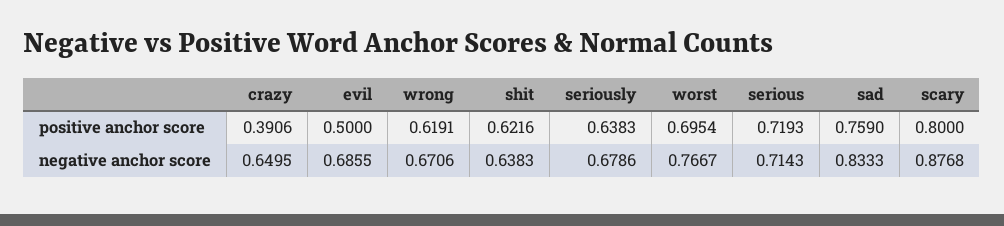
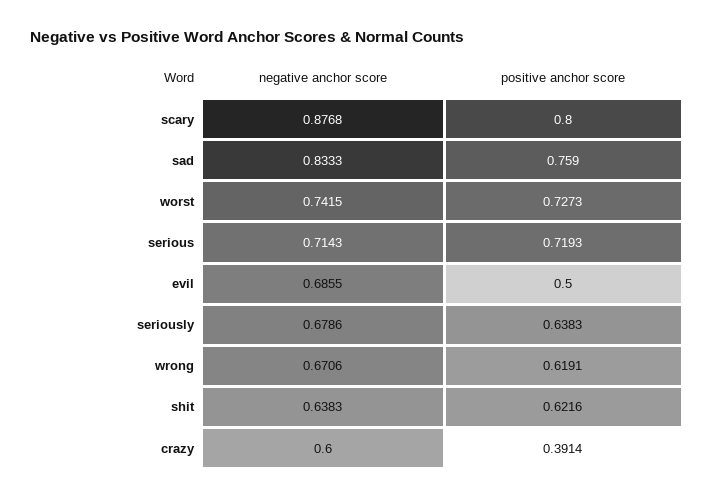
  {
    "crazy": {
-     "positive anchor score": 0.3906,
+     "positive anchor score": 0.3914,
-     "negative anchor score": 0.6495
+     "negative anchor score": 0.6
    },
    "evil": {
      "positive anchor score": 0.5,
      "negative anchor score": 0.6855
    },
    "wrong": {
      "positive anchor score": 0.6191,
      "negative anchor score": 0.6706
    },
    "shit": {
      "positive anchor score": 0.6216,
      "negative anchor score": 0.6383
    },
    "seriously": {
      "positive anchor score": 0.6383,
      "negative anchor score": 0.6786
    },
    "worst": {
-     "positive anchor score": 0.6954,
+     "positive anchor score": 0.7273,
-     "negative anchor score": 0.7667
+     "negative anchor score": 0.7415
    },
    "serious": {
      "positive anchor score": 0.7193,
      "negative anchor score": 0.7143
    },
    "sad": {
      "positive anchor score": 0.759,
      "negative anchor score": 0.8333
    },
    "scary": {
      "positive anchor score": 0.8,
      "negative anchor score": 0.8768
    }
  }

